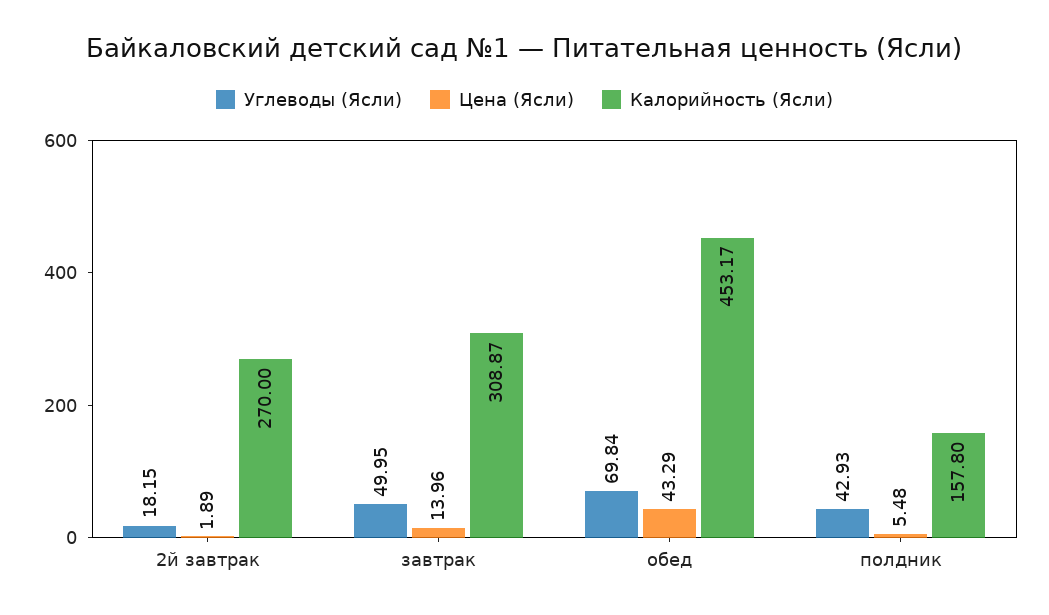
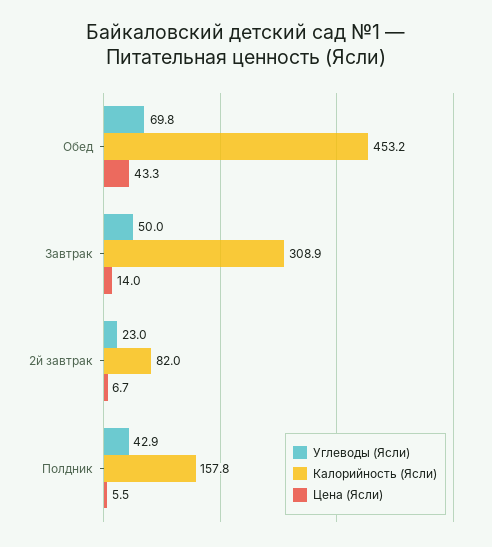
  {
    "Углеводы (Ясли)": {
-     "2й завтрак": 18.15,
+     "2й завтрак": 23,
      "завтрак": 49.95,
      "обед": 69.84,
      "полдник": 42.93
    },
    "Цена (Ясли)": {
-     "2й завтрак": 1.89,
+     "2й завтрак": 6.7,
      "завтрак": 13.96,
      "обед": 43.29,
      "полдник": 5.48
    },
    "Калорийность (Ясли)": {
-     "2й завтрак": 270,
+     "2й завтрак": 82,
      "завтрак": 308.87,
      "обед": 453.17,
      "полдник": 157.8
    }
  }

